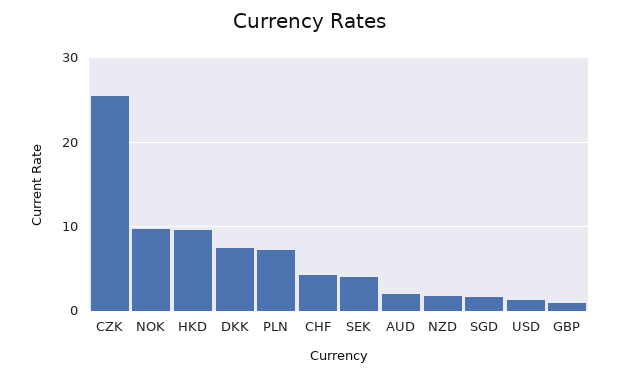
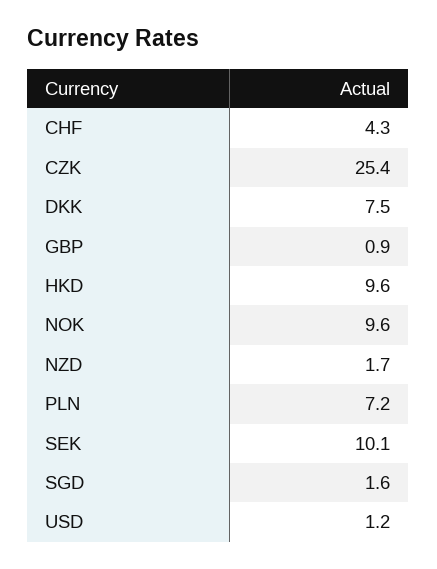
  {
    "CZK": 25.4,
    "NOK": 9.6,
    "HKD": 9.6,
    "DKK": 7.5,
    "PLN": 7.2,
    "CHF": 4.3,
-   "SEK": 4,
+   "SEK": 10.1,
-   "AUD": 2,
    "NZD": 1.7,
    "SGD": 1.6,
    "USD": 1.2,
    "GBP": 0.9
  }

